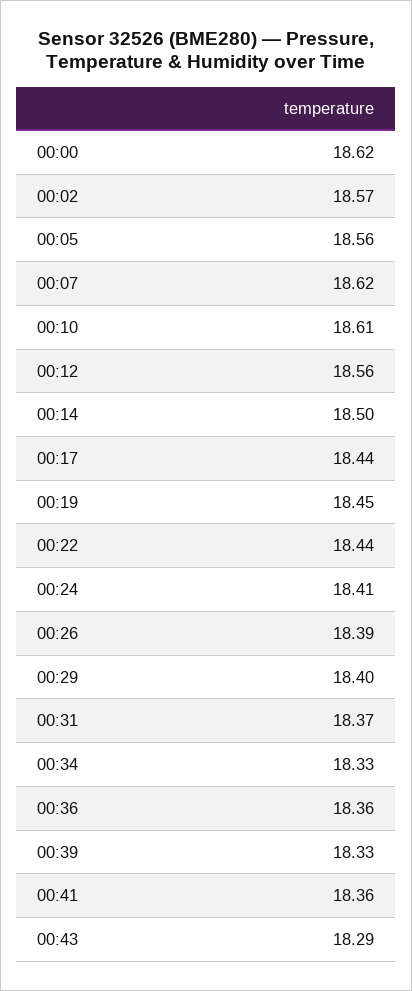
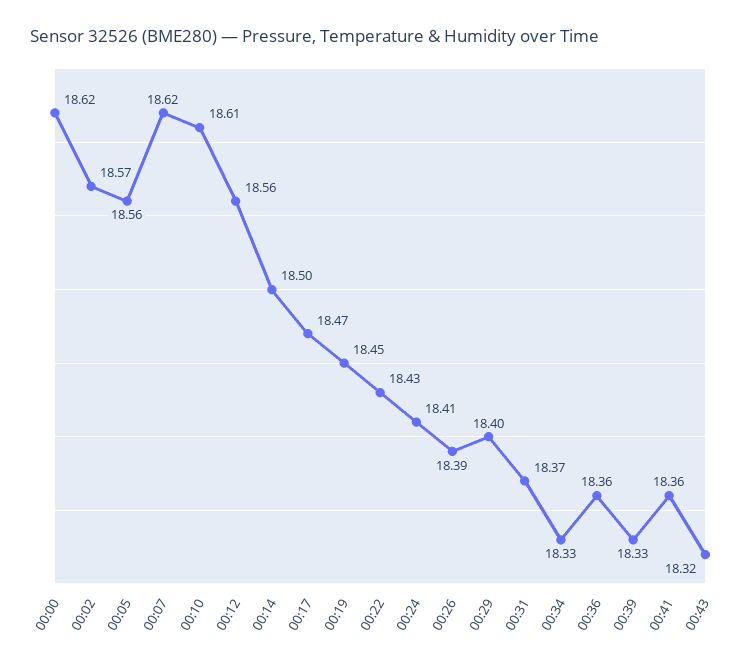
  {
    "00:00": 18.62,
    "00:02": 18.57,
    "00:05": 18.56,
    "00:07": 18.62,
    "00:10": 18.61,
    "00:12": 18.56,
    "00:14": 18.5,
-   "00:17": 18.44,
+   "00:17": 18.47,
    "00:19": 18.45,
-   "00:22": 18.44,
+   "00:22": 18.43,
    "00:24": 18.41,
    "00:26": 18.39,
    "00:29": 18.4,
    "00:31": 18.37,
    "00:34": 18.33,
    "00:36": 18.36,
    "00:39": 18.33,
    "00:41": 18.36,
-   "00:43": 18.29
+   "00:43": 18.32
  }

